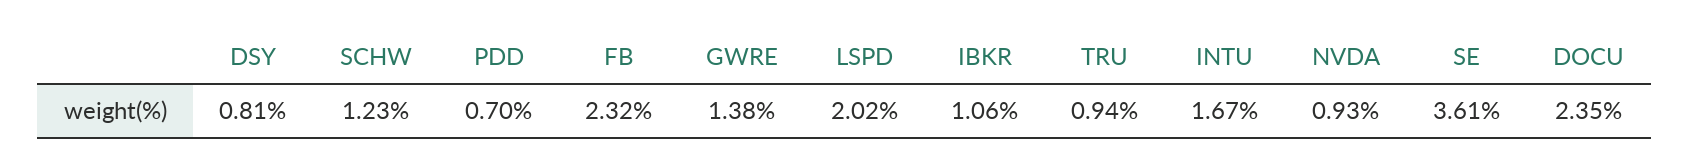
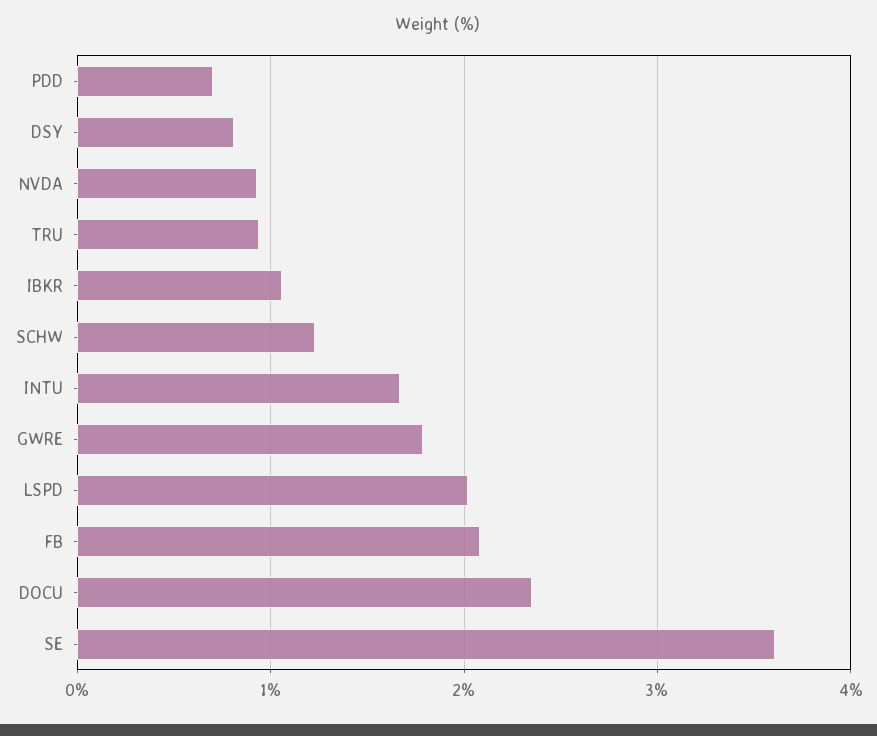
  {
    "DSY": 0.81,
    "SCHW": 1.23,
    "PDD": 0.7,
-   "FB": 2.32,
+   "FB": 2.1,
-   "GWRE": 1.38,
+   "GWRE": 1.8,
    "LSPD": 2.02,
    "IBKR": 1.06,
    "TRU": 0.94,
    "INTU": 1.67,
    "NVDA": 0.93,
    "SE": 3.61,
    "DOCU": 2.35
  }

